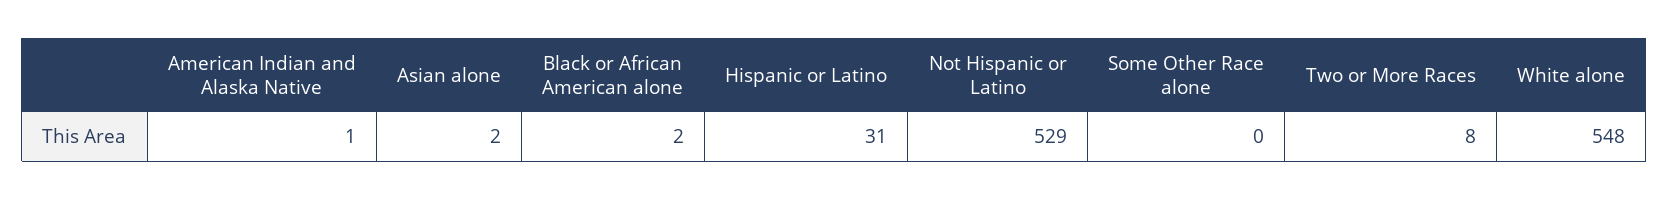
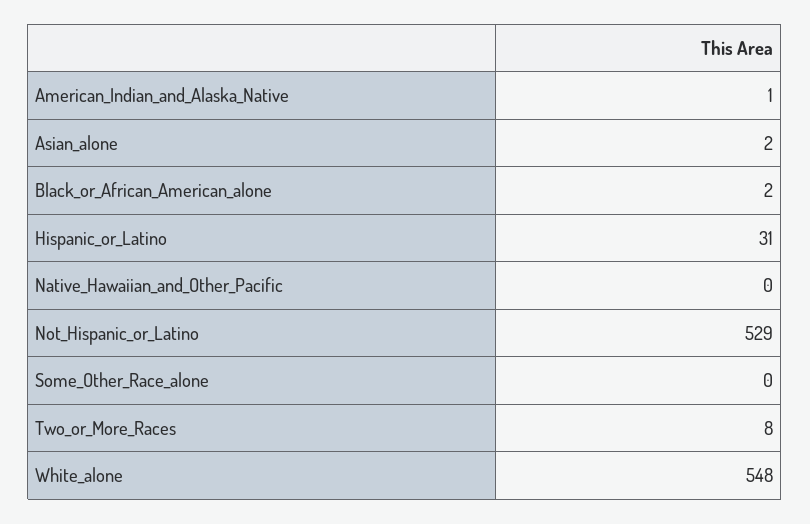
  {
    "American Indian and Alaska Native": 1,
    "Asian alone": 2,
    "Black or African American alone": 2,
    "Hispanic or Latino": 31,
    "Not Hispanic or Latino": 529,
    "Some Other Race alone": 0,
    "Two or More Races": 8,
-   "White alone": 548
+   "White alone": 548,
+   "Native_Hawaiian_and_Other_Pacific": 0
  }

